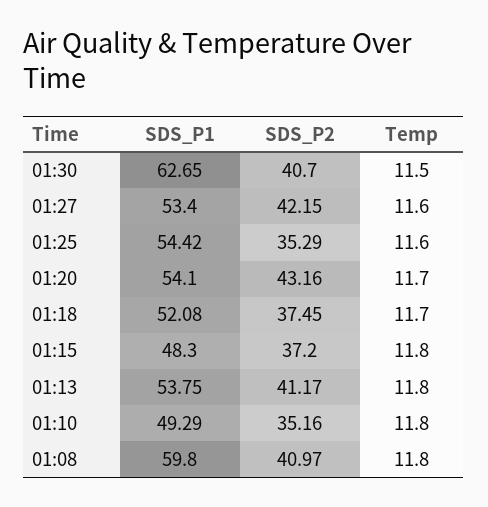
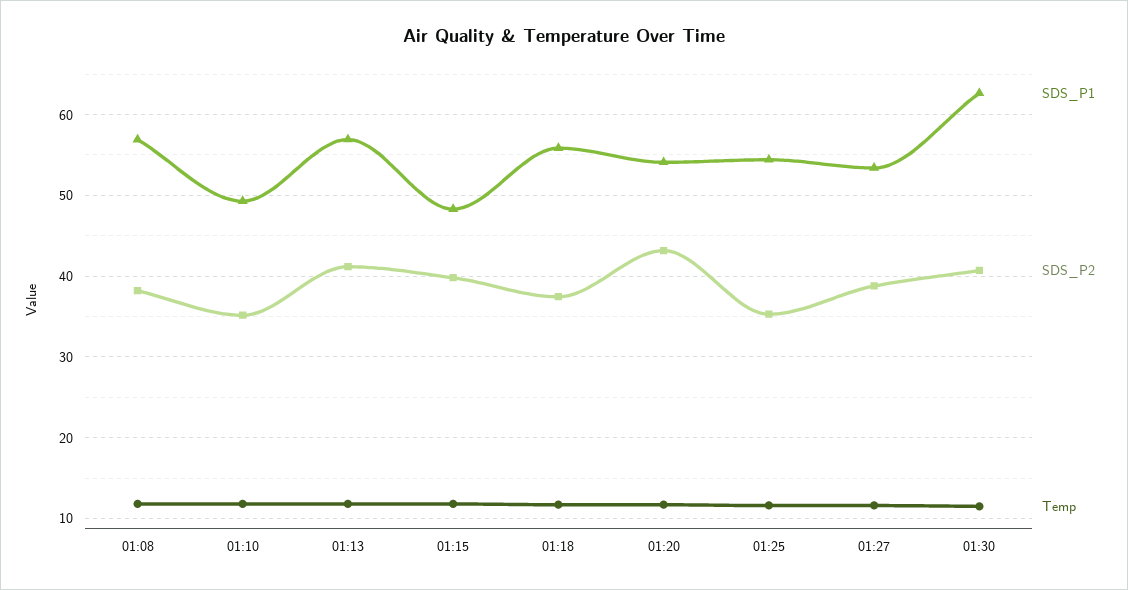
  {
    "SDS_P1": {
      "01:30": 62.65,
      "01:27": 53.4,
      "01:25": 54.42,
      "01:20": 54.1,
-     "01:18": 52.08,
+     "01:18": 56,
      "01:15": 48.3,
-     "01:13": 53.75,
+     "01:13": 57,
      "01:10": 49.29,
-     "01:08": 59.8
+     "01:08": 57
    },
    "SDS_P2": {
      "01:30": 40.7,
-     "01:27": 42.15,
+     "01:27": 39,
      "01:25": 35.29,
      "01:20": 43.16,
      "01:18": 37.45,
-     "01:15": 37.2,
+     "01:15": 40,
      "01:13": 41.17,
      "01:10": 35.16,
-     "01:08": 40.97
+     "01:08": 38
    },
    "Temp": {
      "01:30": 11.5,
      "01:27": 11.6,
      "01:25": 11.6,
      "01:20": 11.7,
      "01:18": 11.7,
      "01:15": 11.8,
      "01:13": 11.8,
      "01:10": 11.8,
      "01:08": 11.8
    }
  }

